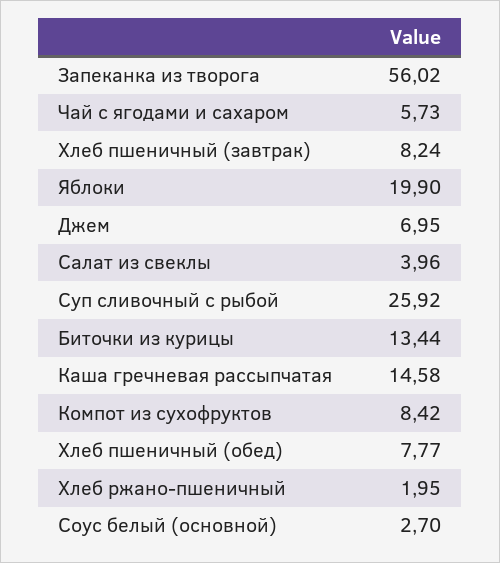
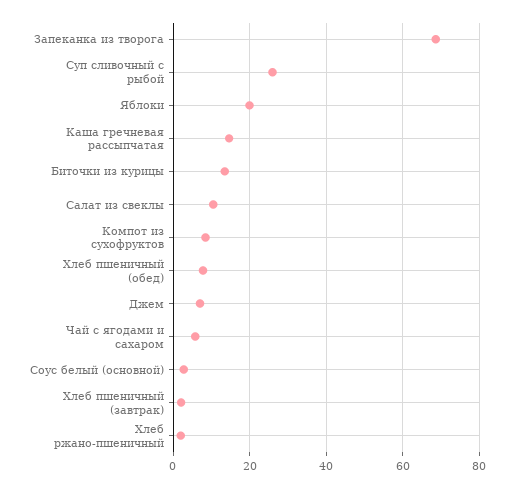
  {
-   "Запеканка из творога": 56.02,
+   "Запеканка из творога": 68,
    "Чай с ягодами и сахаром": 5.73,
-   "Хлеб пшеничный (завтрак)": 8.24,
+   "Хлеб пшеничный (завтрак)": 2,
    "Яблоки": 19.9,
    "Джем": 6.95,
-   "Салат из свеклы": 3.96,
+   "Салат из свеклы": 10,
    "Суп сливочный с рыбой": 25.92,
    "Биточки из курицы": 13.44,
    "Каша гречневая рассыпчатая": 14.58,
    "Компот из сухофруктов": 8.42,
    "Хлеб пшеничный (обед)": 7.77,
    "Хлеб ржано-пшеничный": 1.95,
    "Соус белый (основной)": 2.7
  }

